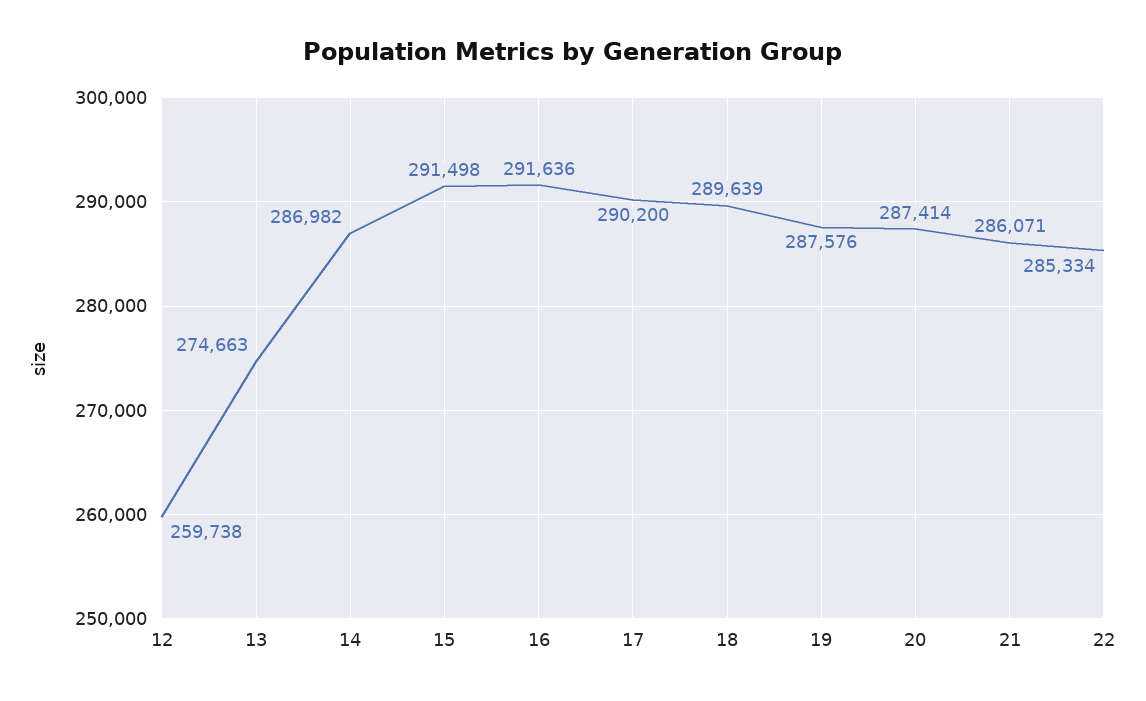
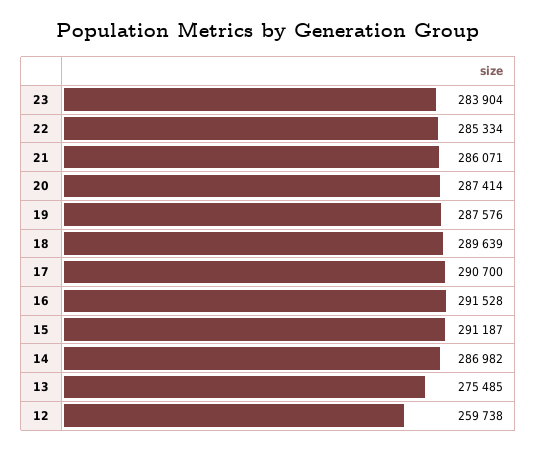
  {
    "12": 259738,
-   "13": 274663,
+   "13": 275485,
    "14": 286982,
-   "15": 291498,
+   "15": 291187,
-   "16": 291636,
+   "16": 291528,
-   "17": 290200,
+   "17": 290700,
    "18": 289639,
    "19": 287576,
    "20": 287414,
    "21": 286071,
-   "22": 285334
+   "22": 285334,
+   "23": 283904
  }

